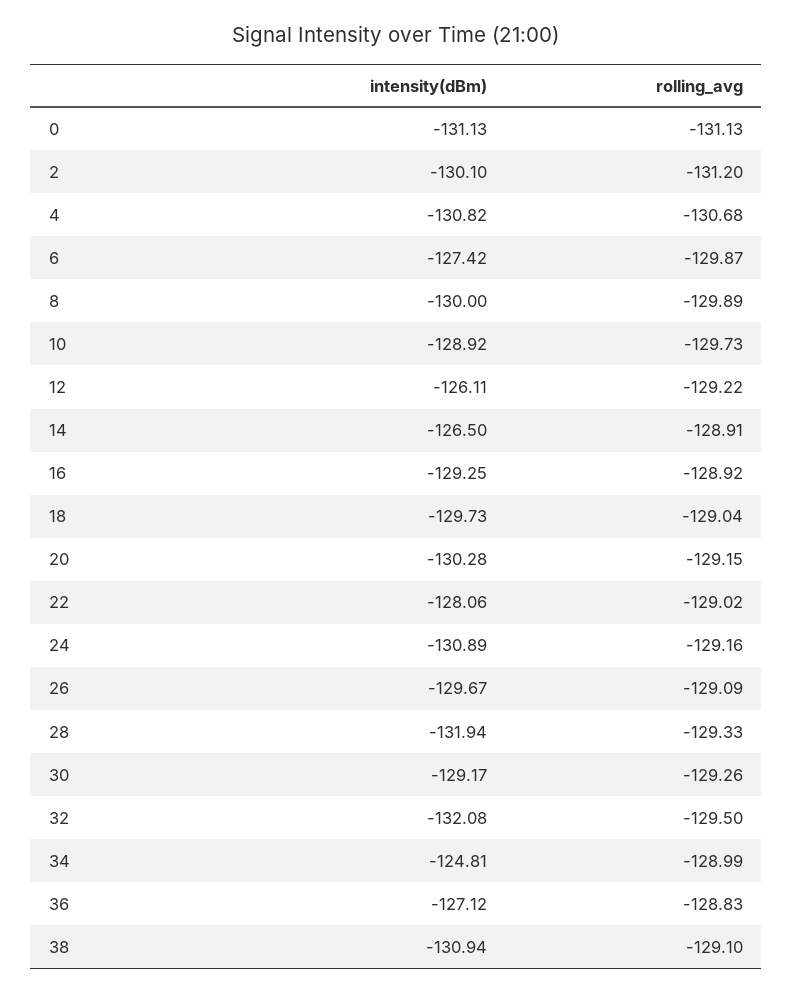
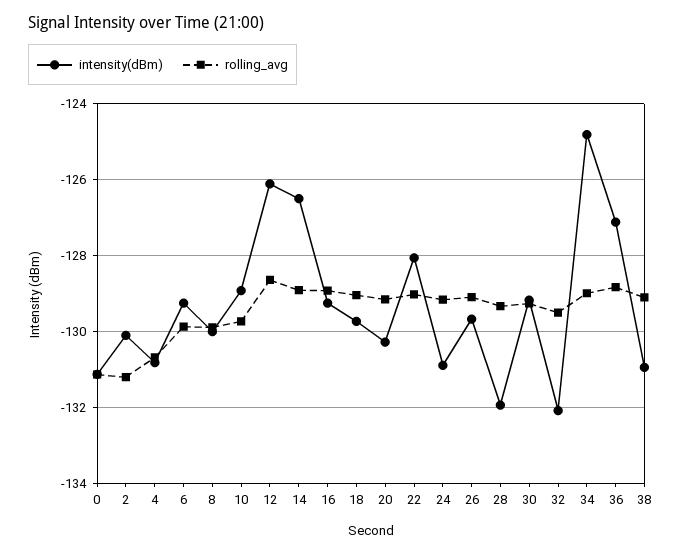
  {
    "intensity(dBm)": {
      "0": -131.13,
      "2": -130.1,
      "4": -130.82,
-     "6": -127.42,
+     "6": -129.2,
      "8": -130,
      "10": -128.92,
      "12": -126.11,
      "14": -126.5,
      "16": -129.25,
      "18": -129.73,
      "20": -130.28,
      "22": -128.06,
      "24": -130.89,
      "26": -129.67,
      "28": -131.94,
      "30": -129.17,
      "32": -132.08,
      "34": -124.81,
      "36": -127.12,
      "38": -130.94
    },
    "rolling_avg": {
      "0": -131.13,
      "2": -131.2,
      "4": -130.68,
      "6": -129.87,
      "8": -129.89,
      "10": -129.73,
-     "12": -129.22,
+     "12": -128.6,
      "14": -128.91,
      "16": -128.92,
      "18": -129.04,
      "20": -129.15,
      "22": -129.02,
      "24": -129.16,
      "26": -129.09,
      "28": -129.33,
      "30": -129.26,
      "32": -129.5,
      "34": -128.99,
      "36": -128.83,
      "38": -129.1
    }
  }

